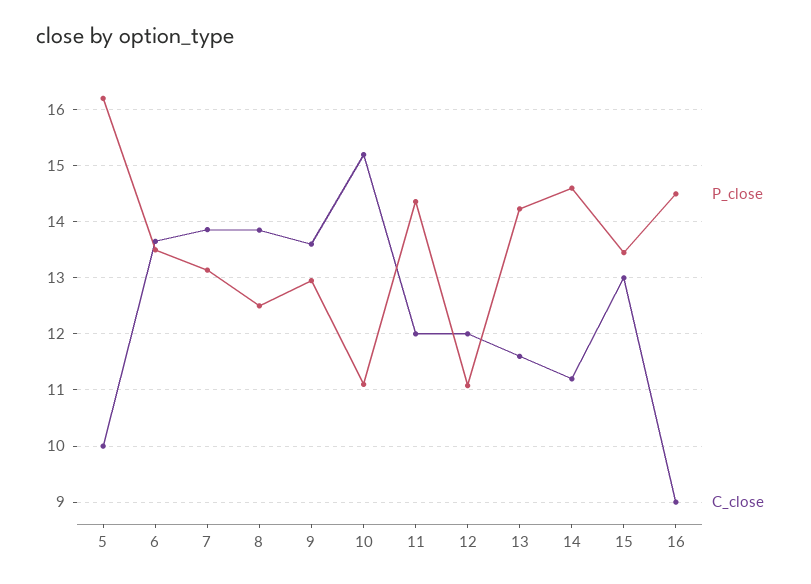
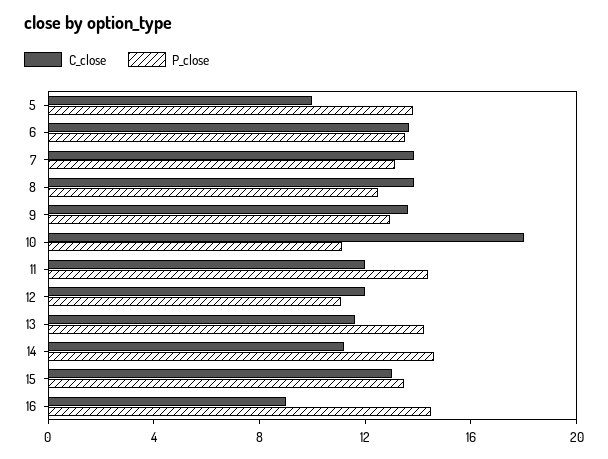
  {
    "P_close": {
-     "5": 16.2,
+     "5": 14,
      "6": 13.6,
      "7": 13.2,
      "8": 12.6,
      "9": 13,
      "10": 11.2,
      "11": 14.4,
      "12": 11,
      "13": 14.2,
      "14": 14.6,
      "15": 13.4,
      "16": 14.6
    },
    "C_close": {
      "5": 10,
      "6": 13.6,
      "7": 13.8,
      "8": 13.8,
      "9": 13.6,
-     "10": 15.2,
+     "10": 18,
      "11": 12,
      "12": 12,
      "13": 11.6,
      "14": 11.2,
      "15": 13,
      "16": 9
    }
  }

